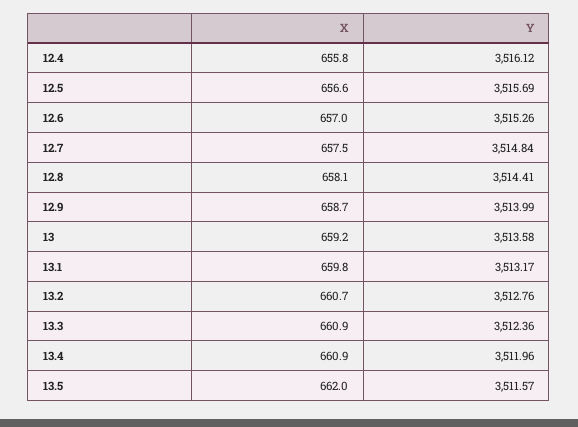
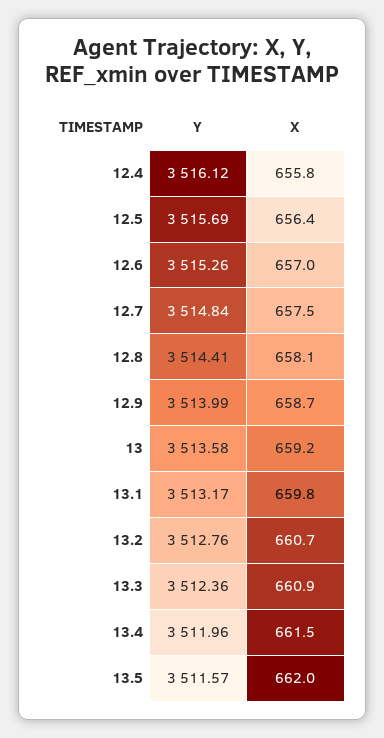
  {
    "X": {
      "12.4": 655.8,
-     "12.5": 656.6,
+     "12.5": 656.4,
      "12.6": 657,
      "12.7": 657.5,
      "12.8": 658.1,
      "12.9": 658.7,
      "13": 659.2,
      "13.1": 659.8,
      "13.2": 660.7,
      "13.3": 660.9,
-     "13.4": 660.9,
+     "13.4": 661.5,
      "13.5": 662
    },
    "Y": {
      "12.4": 3516.12,
      "12.5": 3515.69,
      "12.6": 3515.26,
      "12.7": 3514.84,
      "12.8": 3514.41,
      "12.9": 3513.99,
      "13": 3513.58,
      "13.1": 3513.17,
      "13.2": 3512.76,
      "13.3": 3512.36,
      "13.4": 3511.96,
      "13.5": 3511.57
    }
  }

